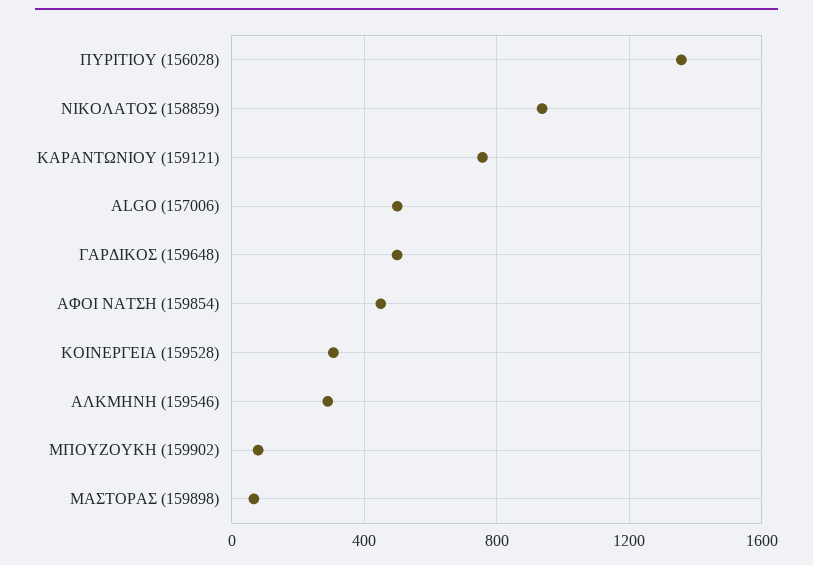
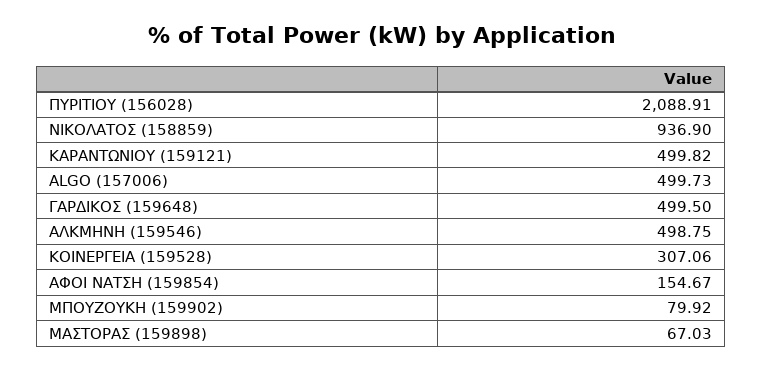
  {
-   "ΠΥΡΙΤΙΟΥ (156028)": 1350,
+   "ΠΥΡΙΤΙΟΥ (156028)": 2088.91,
    "ΝΙΚΟΛΑΤΟΣ (158859)": 936.9,
-   "ΚΑΡΑΝΤΩΝΙΟΥ (159121)": 750,
+   "ΚΑΡΑΝΤΩΝΙΟΥ (159121)": 499.82,
    "ALGO (157006)": 499.73,
    "ΓΑΡΔΙΚΟΣ (159648)": 499.5,
-   "ΑΦΟΙ ΝΑΤΣΗ (159854)": 450,
+   "ΑΦΟΙ ΝΑΤΣΗ (159854)": 154.67,
    "ΚΟΙΝΕΡΓΕΙΑ (159528)": 307.06,
-   "ΑΛΚΜΗΝΗ (159546)": 300,
+   "ΑΛΚΜΗΝΗ (159546)": 498.75,
    "ΜΠΟΥΖΟΥΚΗ (159902)": 79.92,
    "ΜΑΣΤΟΡΑΣ (159898)": 67.03
  }

